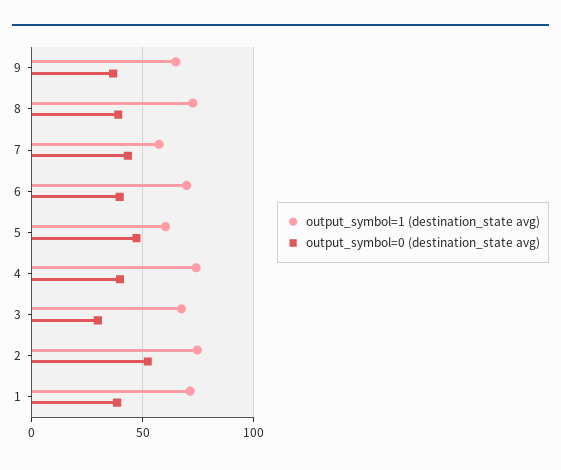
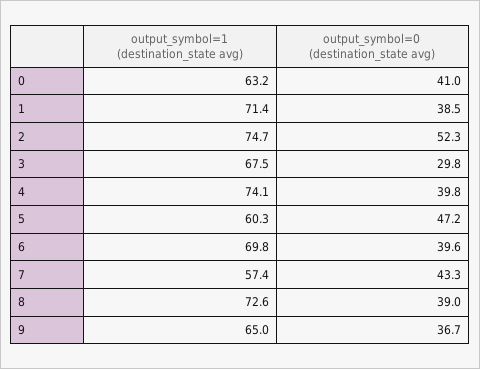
  {
    "output_symbol=1 (destination_state avg)": {
      "9": 65,
      "8": 72.6,
      "7": 57.4,
      "6": 69.8,
      "5": 60.3,
      "4": 74.1,
      "3": 67.5,
      "2": 74.7,
-     "1": 71.4
+     "1": 71.4,
+     "0": 63.2
    },
    "output_symbol=0 (destination_state avg)": {
      "9": 36.7,
      "8": 39,
      "7": 43.3,
      "6": 39.6,
      "5": 47.2,
      "4": 39.8,
      "3": 29.8,
      "2": 52.3,
-     "1": 38.5
+     "1": 38.5,
+     "0": 41
    }
  }

